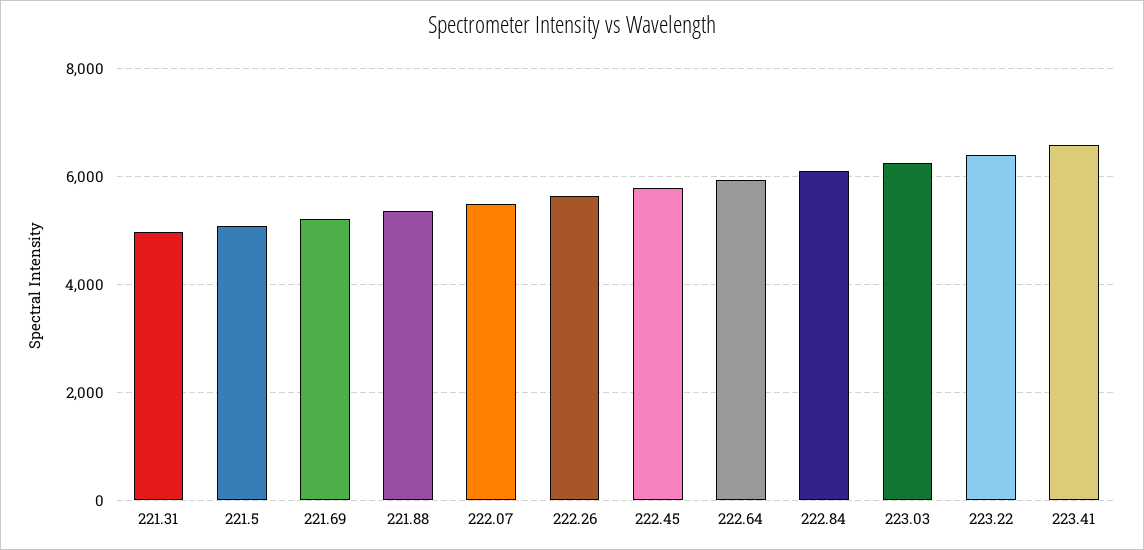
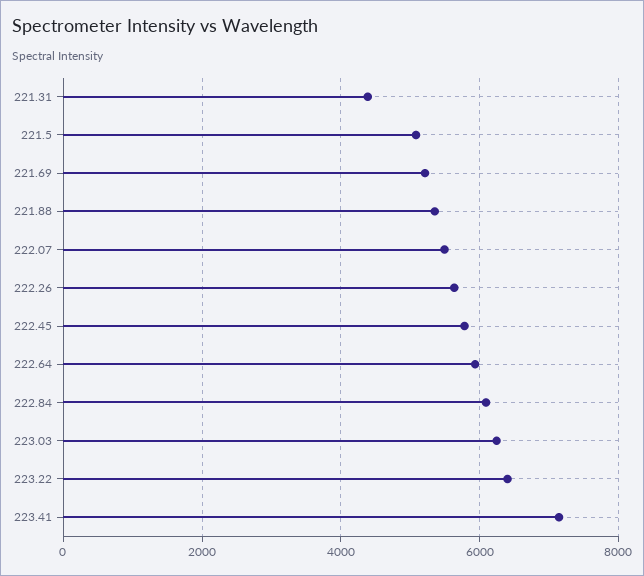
  {
-   "221.31": 5000,
+   "221.31": 4400,
    "221.5": 5000,
    "221.69": 5200,
    "221.88": 5400,
    "222.07": 5400,
    "222.26": 5600,
    "222.45": 5800,
    "222.64": 6000,
    "222.84": 6000,
    "223.03": 6200,
    "223.22": 6400,
-   "223.41": 6600
+   "223.41": 7200
  }

